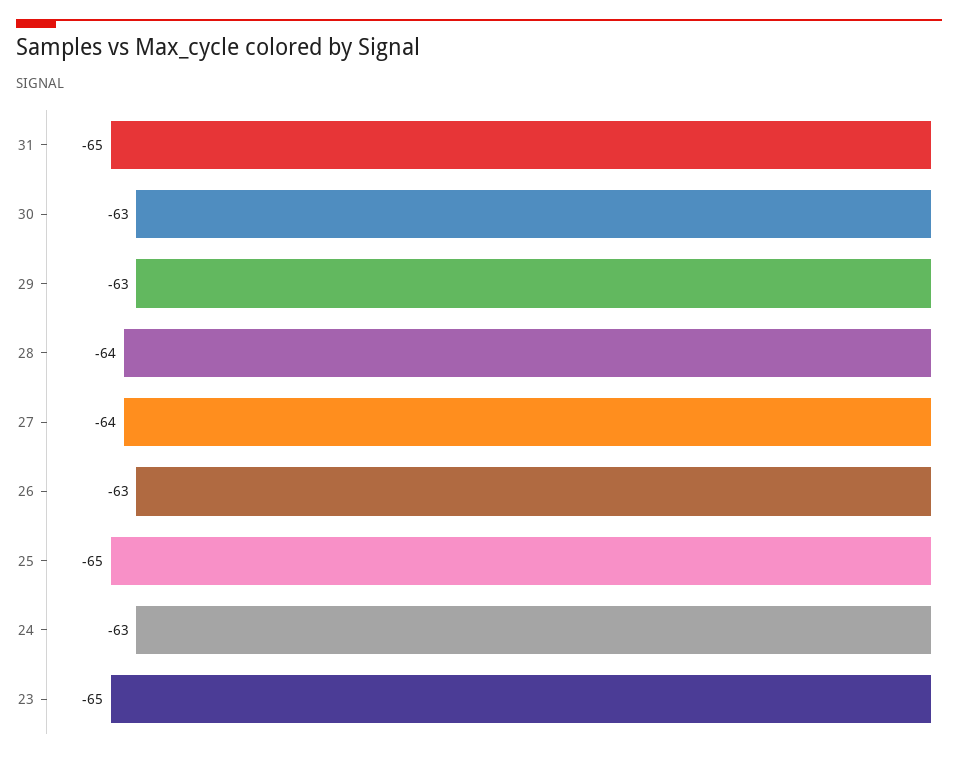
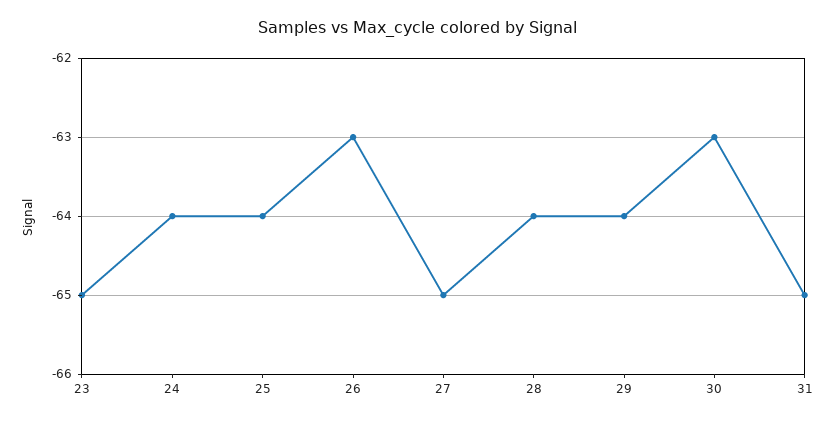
  {
    "31": -65,
    "30": -63,
-   "29": -63,
+   "29": -64,
    "28": -64,
-   "27": -64,
+   "27": -65,
    "26": -63,
-   "25": -65,
+   "25": -64,
-   "24": -63,
+   "24": -64,
    "23": -65
  }

